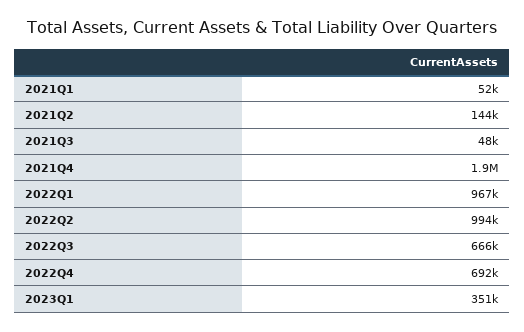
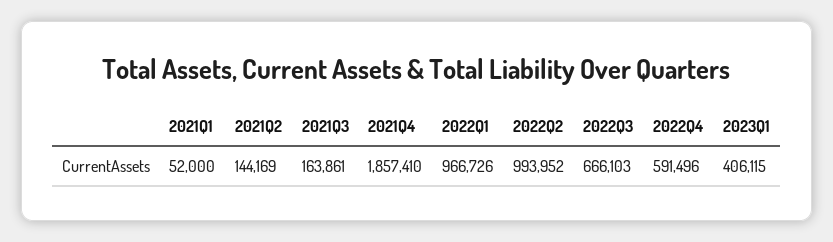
  {
    "2021Q1": 52000,
    "2021Q2": 144169,
-   "2021Q3": 48000,
+   "2021Q3": 163861,
    "2021Q4": 1857410,
    "2022Q1": 966726,
    "2022Q2": 993952,
    "2022Q3": 666103,
-   "2022Q4": 692000,
+   "2022Q4": 591496,
-   "2023Q1": 351000
+   "2023Q1": 406115
  }

